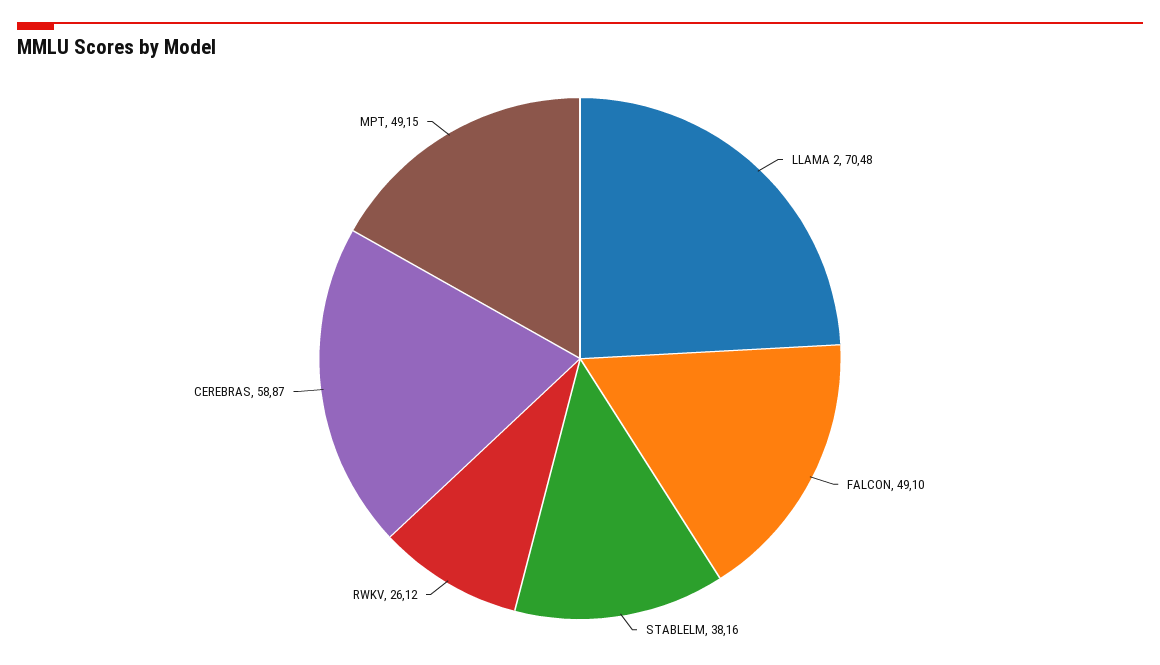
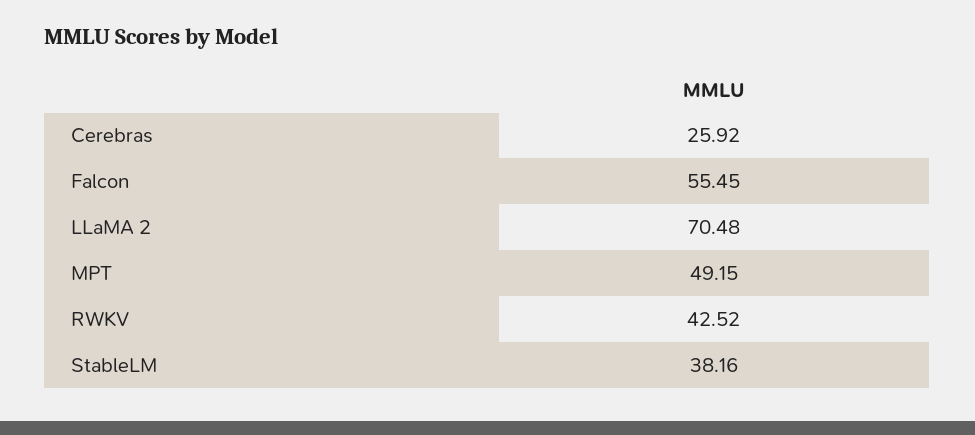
  {
    "LLAMA 2": 70.48,
-   "FALCON": 49.1,
+   "FALCON": 55.45,
    "STABLELM": 38.16,
-   "RWKV": 26.12,
+   "RWKV": 42.52,
-   "CEREBRAS": 58.87,
+   "CEREBRAS": 25.92,
    "MPT": 49.15
  }

